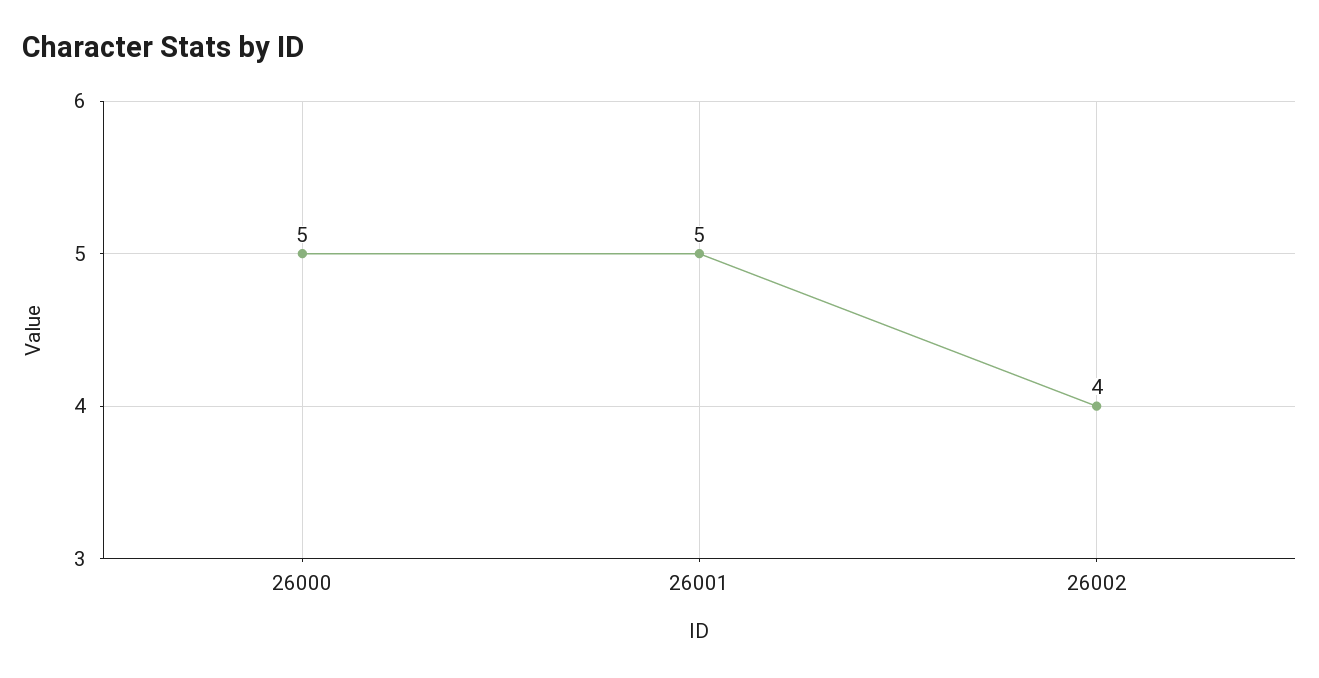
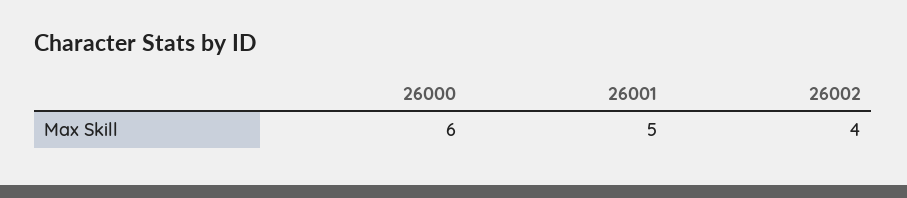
  {
-   "26000": 5,
+   "26000": 6,
    "26001": 5,
    "26002": 4
  }

